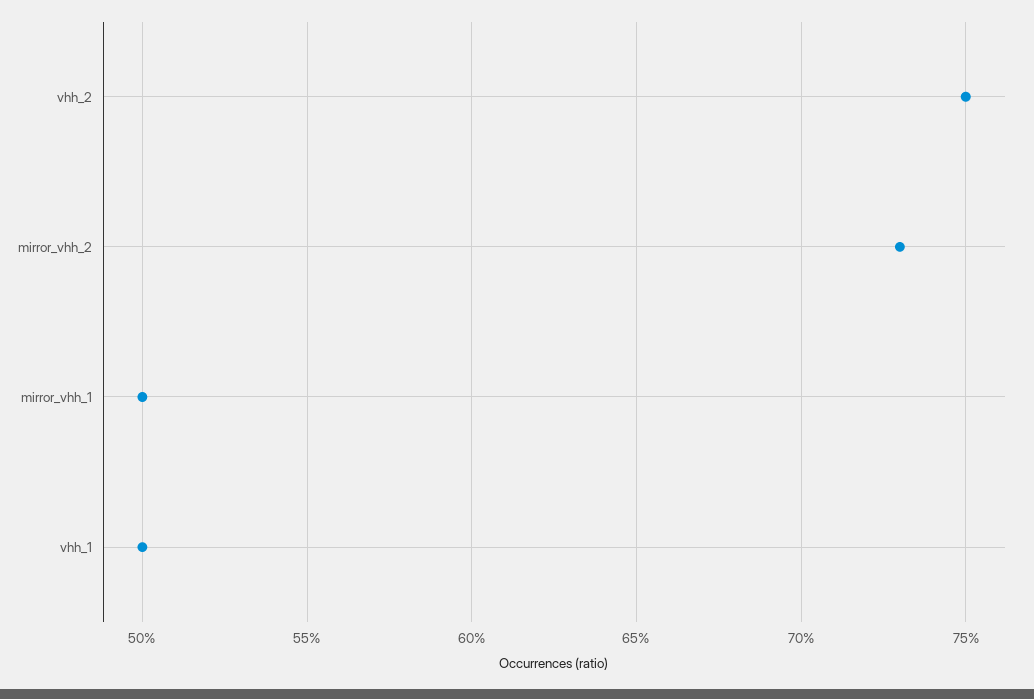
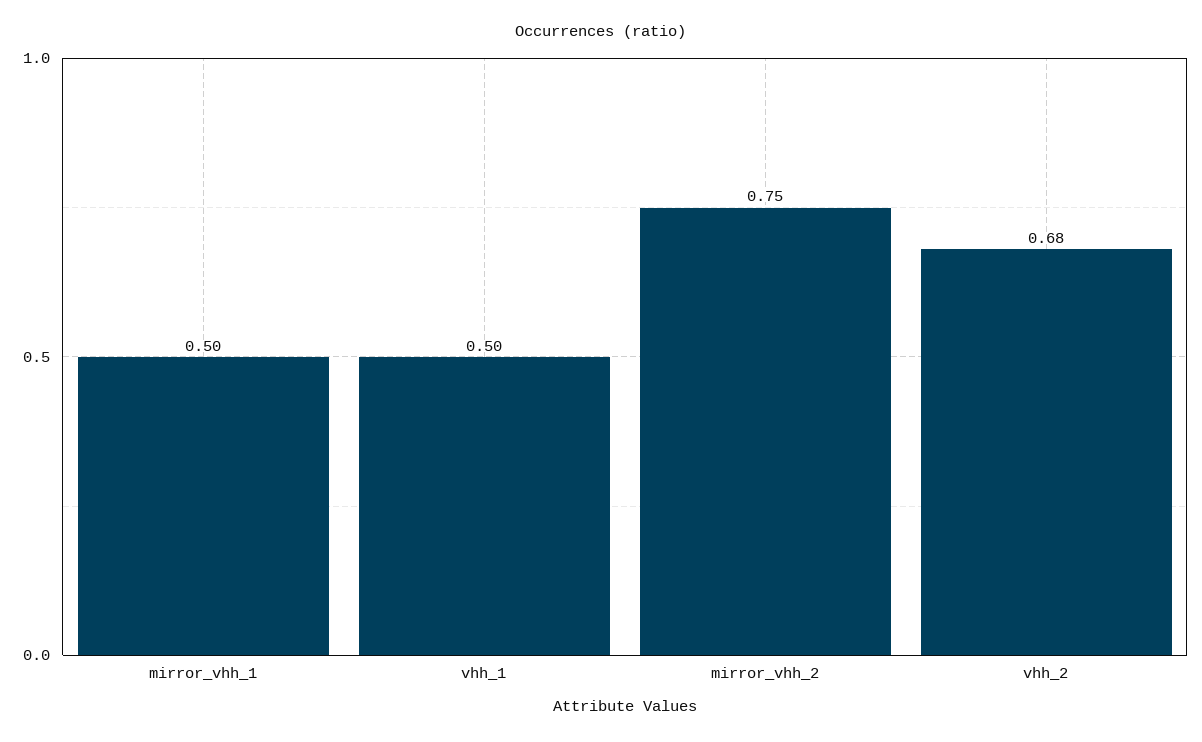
  {
-   "vhh_2": 0.75,
+   "vhh_2": 0.68,
-   "mirror_vhh_2": 0.73,
+   "mirror_vhh_2": 0.75,
    "mirror_vhh_1": 0.5,
    "vhh_1": 0.5
  }

